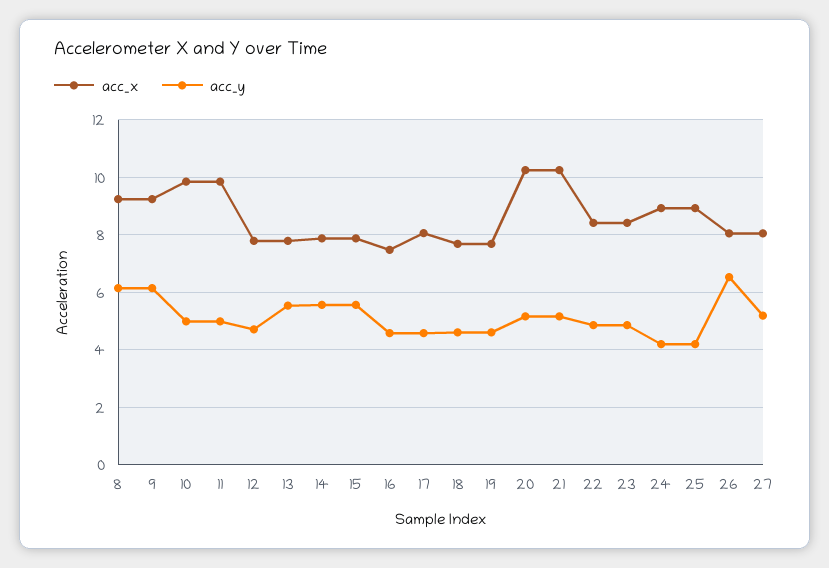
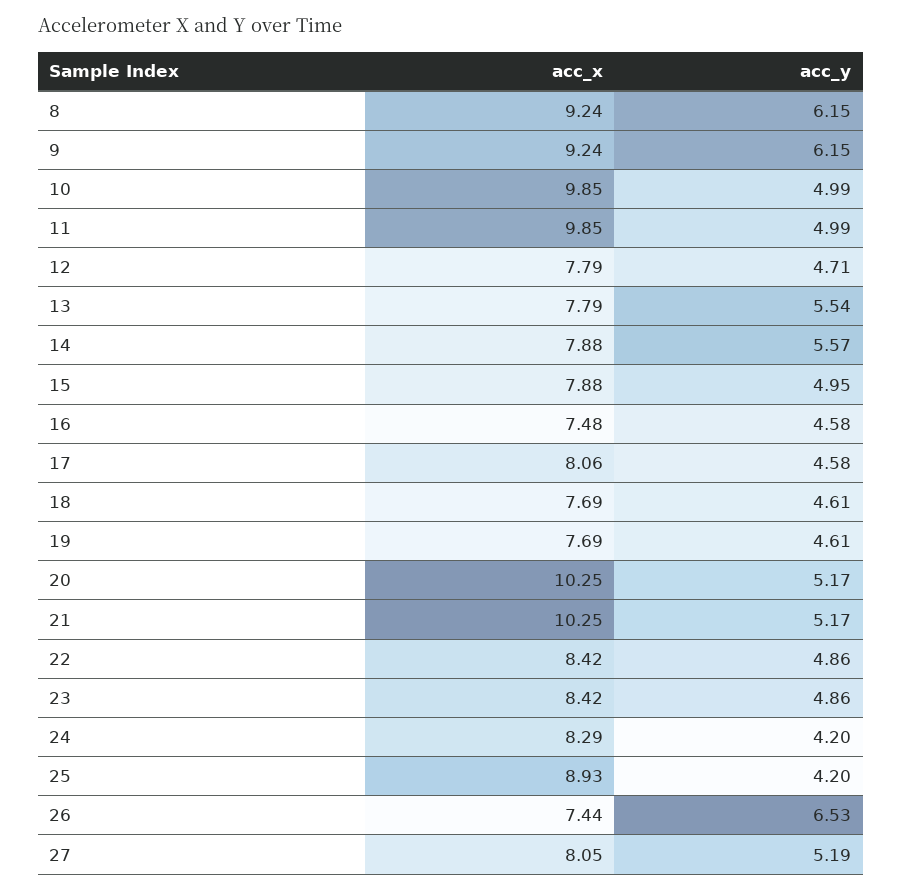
  {
    "acc_x": {
      "8": 9.24,
      "9": 9.24,
      "10": 9.85,
      "11": 9.85,
      "12": 7.79,
      "13": 7.79,
      "14": 7.88,
      "15": 7.88,
      "16": 7.48,
      "17": 8.06,
      "18": 7.69,
      "19": 7.69,
      "20": 10.25,
      "21": 10.25,
      "22": 8.42,
      "23": 8.42,
-     "24": 9,
+     "24": 8.29,
      "25": 8.93,
-     "26": 8,
+     "26": 7.44,
      "27": 8.05
    },
    "acc_y": {
      "8": 6.15,
      "9": 6.15,
      "10": 4.99,
      "11": 4.99,
      "12": 4.71,
      "13": 5.54,
      "14": 5.57,
-     "15": 5.5,
+     "15": 4.95,
      "16": 4.58,
      "17": 4.58,
      "18": 4.61,
      "19": 4.61,
      "20": 5.17,
      "21": 5.17,
      "22": 4.86,
      "23": 4.86,
      "24": 4.2,
      "25": 4.2,
      "26": 6.53,
      "27": 5.19
    }
  }

